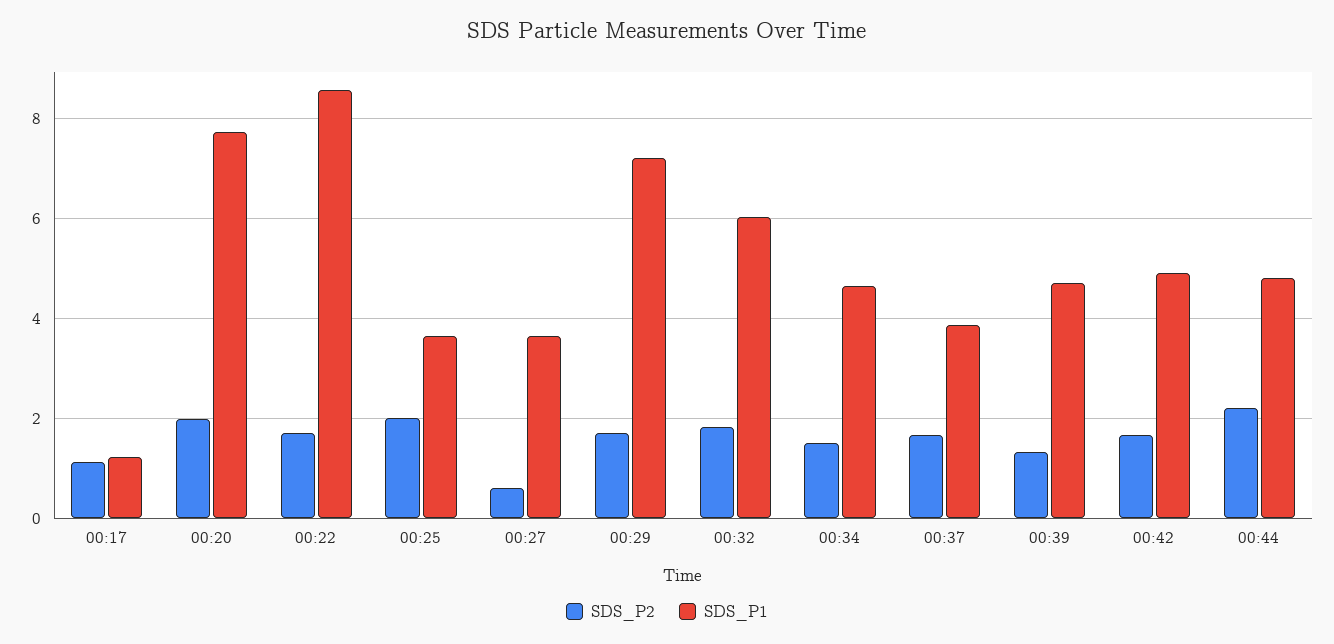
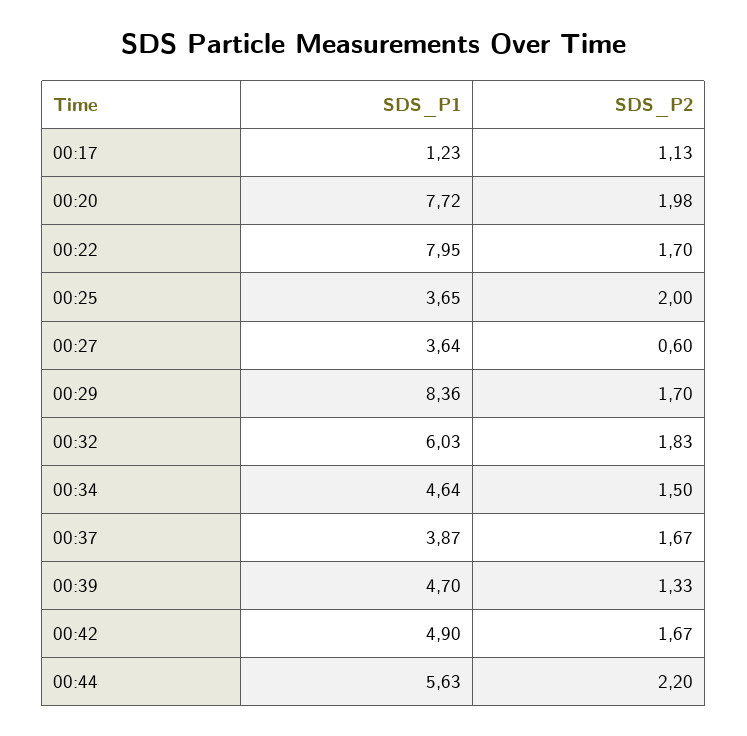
  {
    "SDS_P2": {
      "00:17": 1.13,
      "00:20": 1.98,
      "00:22": 1.7,
      "00:25": 2,
      "00:27": 0.6,
      "00:29": 1.7,
      "00:32": 1.83,
      "00:34": 1.5,
      "00:37": 1.67,
      "00:39": 1.33,
      "00:42": 1.67,
      "00:44": 2.2
    },
    "SDS_P1": {
      "00:17": 1.23,
      "00:20": 7.72,
-     "00:22": 8.6,
+     "00:22": 7.95,
      "00:25": 3.65,
      "00:27": 3.64,
-     "00:29": 7.2,
+     "00:29": 8.36,
      "00:32": 6.03,
      "00:34": 4.64,
      "00:37": 3.87,
      "00:39": 4.7,
      "00:42": 4.9,
-     "00:44": 4.8
+     "00:44": 5.63
    }
  }

